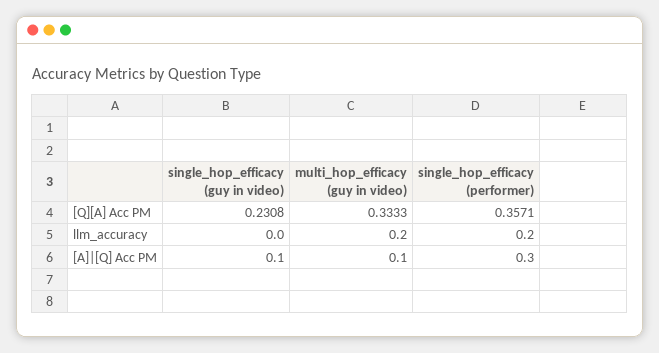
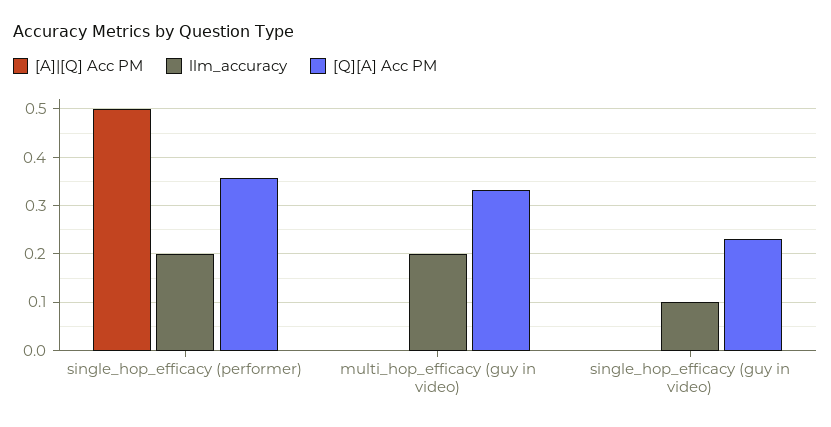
  {
    "[Q][A] Acc PM": {
      "single_hop_efficacy (guy in video)": 0.2308,
      "multi_hop_efficacy (guy in video)": 0.3333,
      "single_hop_efficacy (performer)": 0.3571
    },
    "llm_accuracy": {
-     "single_hop_efficacy (guy in video)": 0,
+     "single_hop_efficacy (guy in video)": 0.1,
      "multi_hop_efficacy (guy in video)": 0.2,
      "single_hop_efficacy (performer)": 0.2
    },
    "[A]|[Q] Acc PM": {
-     "single_hop_efficacy (guy in video)": 0.1,
+     "single_hop_efficacy (guy in video)": 0,
-     "multi_hop_efficacy (guy in video)": 0.1,
+     "multi_hop_efficacy (guy in video)": 0,
-     "single_hop_efficacy (performer)": 0.3
+     "single_hop_efficacy (performer)": 0.5
    }
  }

